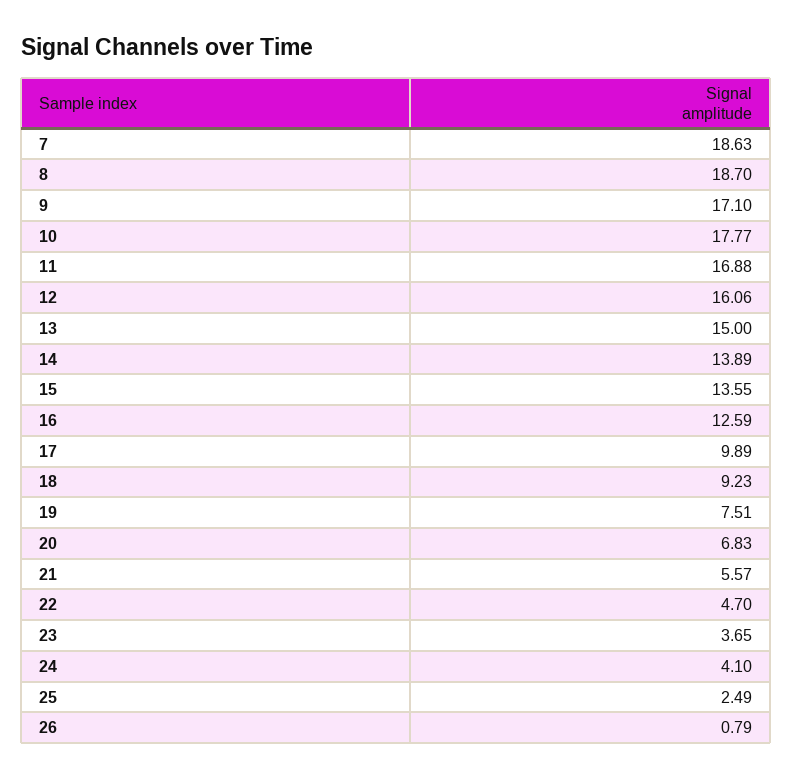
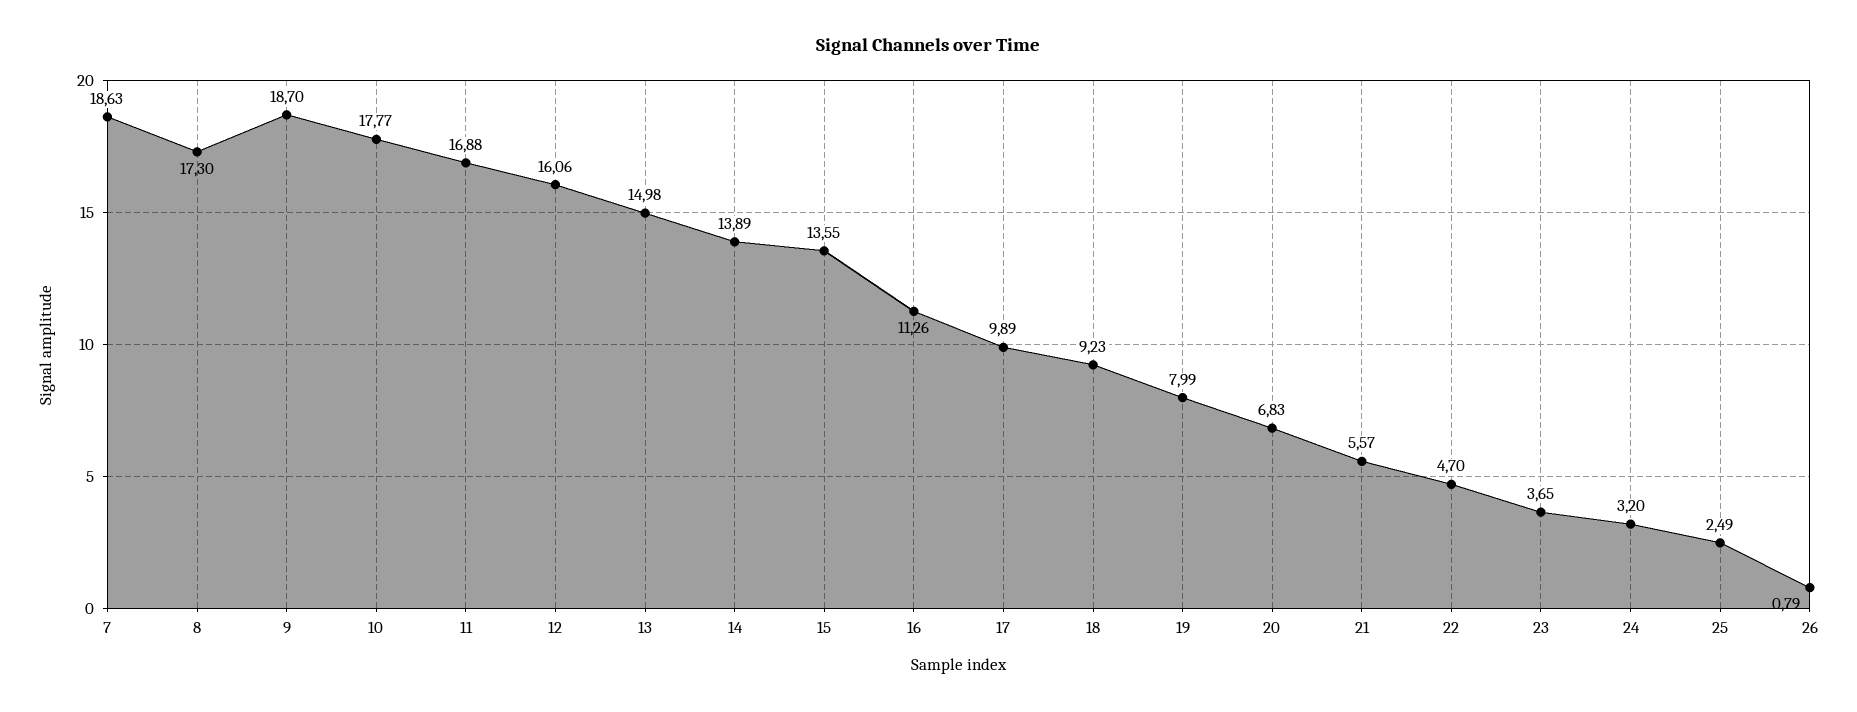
  {
    "7": 18.63,
-   "8": 18.7,
+   "8": 17.3,
-   "9": 17.1,
+   "9": 18.7,
    "10": 17.77,
    "11": 16.88,
    "12": 16.06,
-   "13": 15,
+   "13": 14.98,
    "14": 13.89,
    "15": 13.55,
-   "16": 12.59,
+   "16": 11.26,
    "17": 9.89,
    "18": 9.23,
-   "19": 7.51,
+   "19": 7.99,
    "20": 6.83,
    "21": 5.57,
    "22": 4.7,
    "23": 3.65,
-   "24": 4.1,
+   "24": 3.2,
    "25": 2.49,
    "26": 0.79
  }

